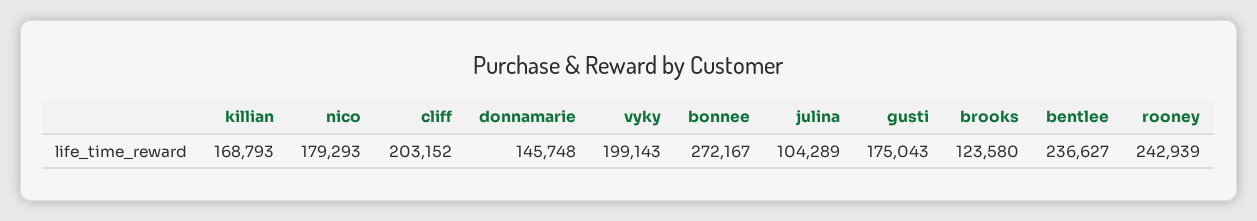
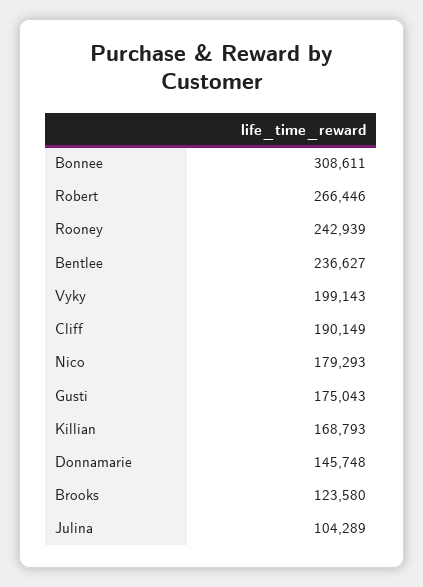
  {
    "killian": 168793,
    "nico": 179293,
-   "cliff": 203152,
+   "cliff": 190149,
    "donnamarie": 145748,
    "vyky": 199143,
-   "bonnee": 272167,
+   "bonnee": 308611,
    "julina": 104289,
    "gusti": 175043,
    "brooks": 123580,
    "bentlee": 236627,
-   "rooney": 242939
+   "rooney": 242939,
+   "Robert": 266446
  }

